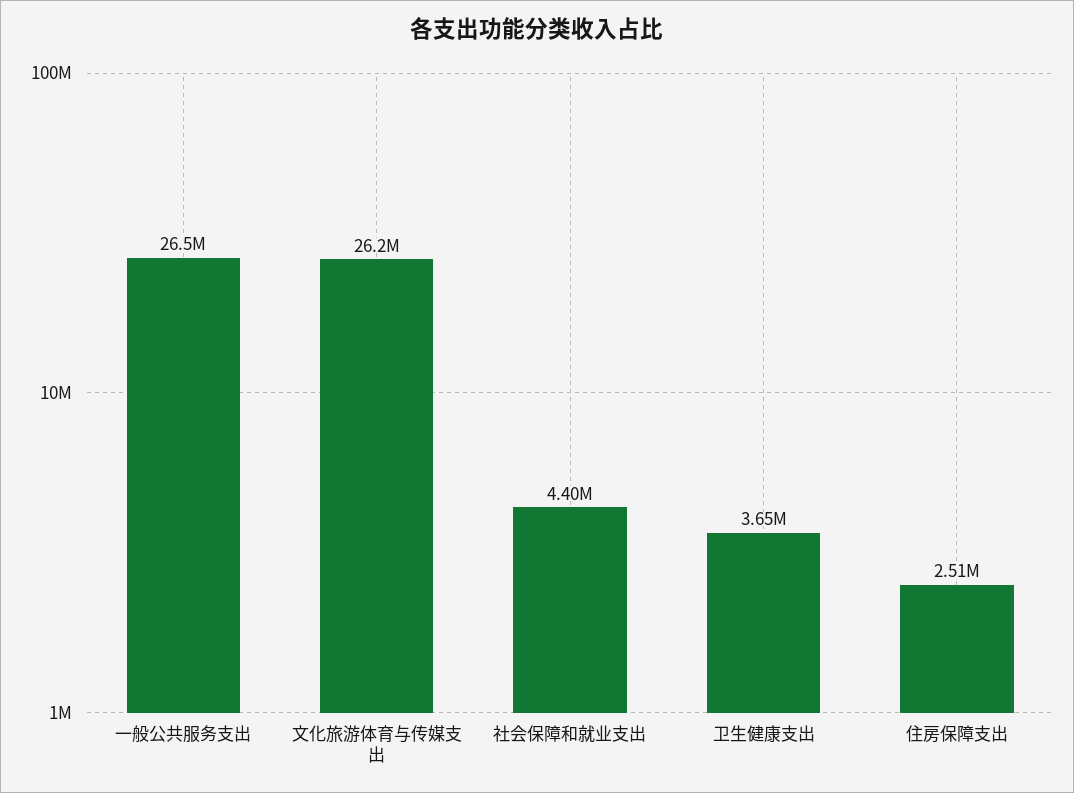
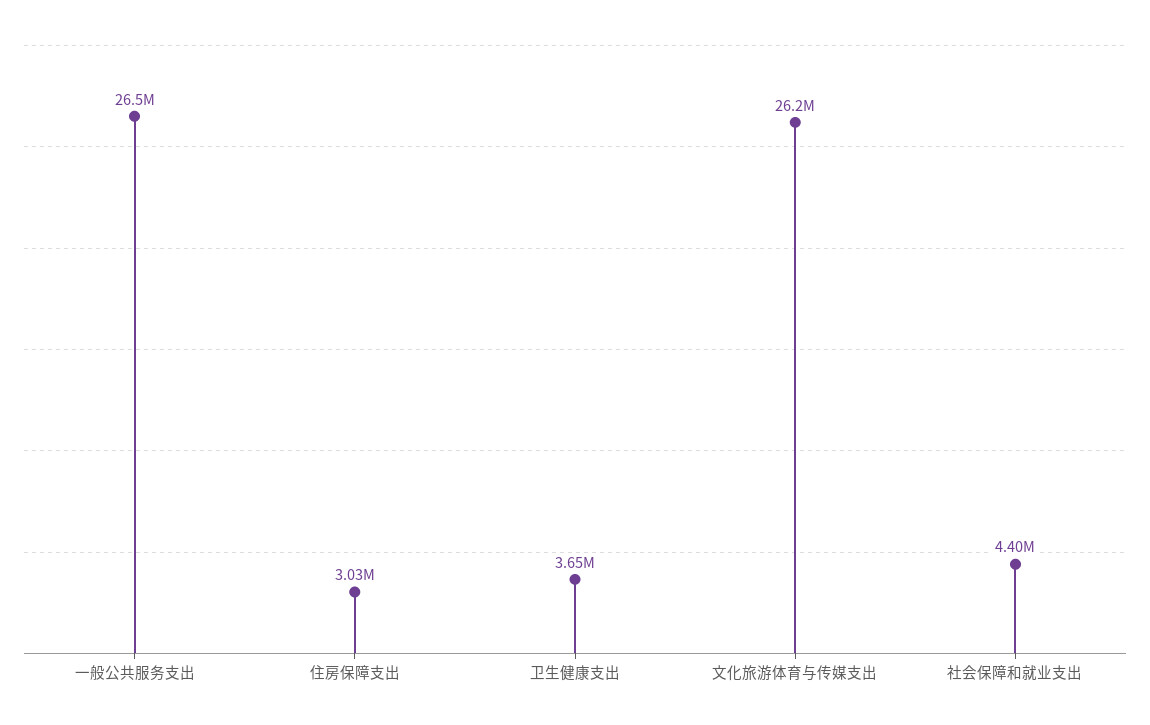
  {
    "一般公共服务支出": 26500000,
    "文化旅游体育与传媒支出": 26200000,
    "社会保障和就业支出": 4400000,
    "卫生健康支出": 3650000,
-   "住房保障支出": 2510000
+   "住房保障支出": 3030000
  }

